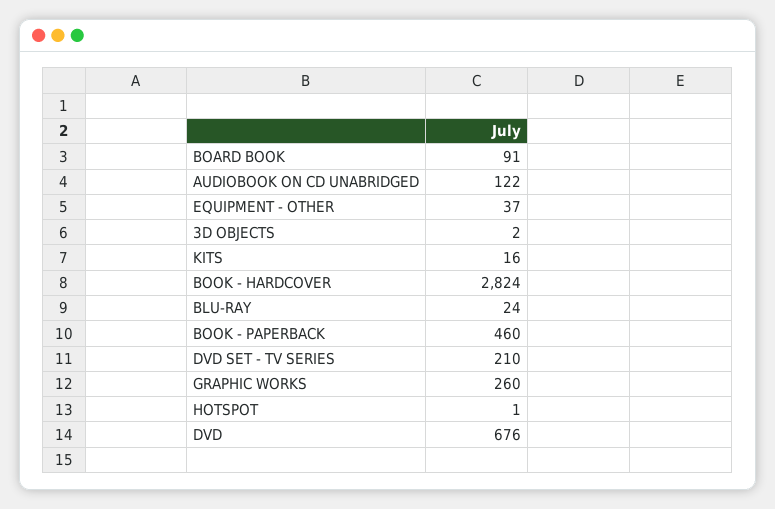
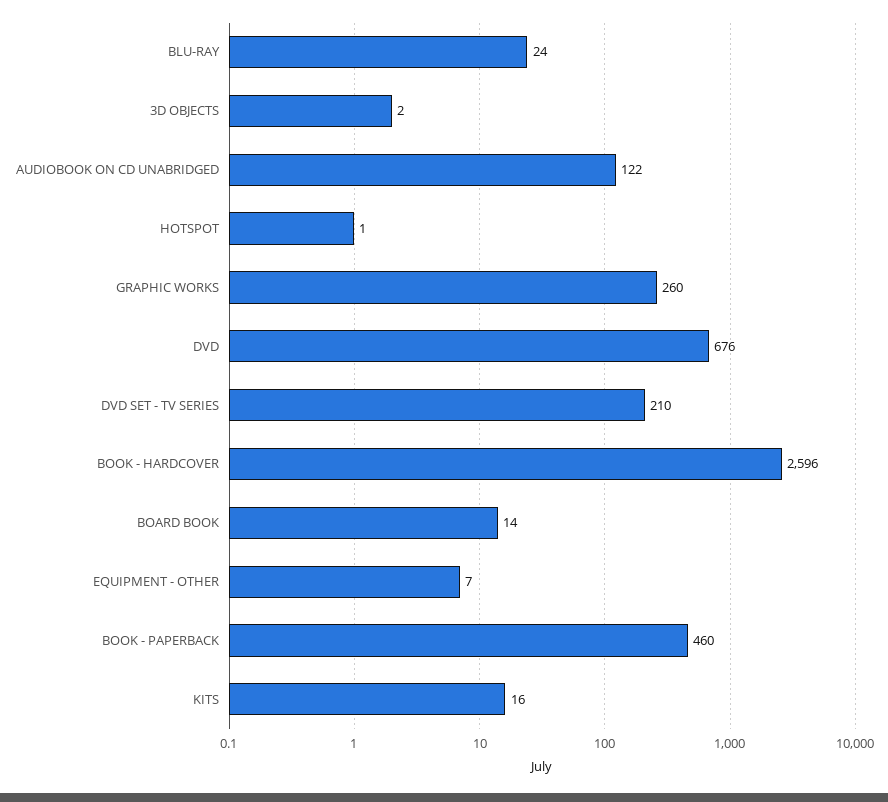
  {
-   "BOARD BOOK": 91,
+   "BOARD BOOK": 14,
    "AUDIOBOOK ON CD UNABRIDGED": 122,
-   "EQUIPMENT - OTHER": 37,
+   "EQUIPMENT - OTHER": 7,
    "3D OBJECTS": 2,
    "KITS": 16,
-   "BOOK - HARDCOVER": 2824,
+   "BOOK - HARDCOVER": 2596,
    "BLU-RAY": 24,
    "BOOK - PAPERBACK": 460,
    "DVD SET - TV SERIES": 210,
    "GRAPHIC WORKS": 260,
    "HOTSPOT": 1,
    "DVD": 676
  }

